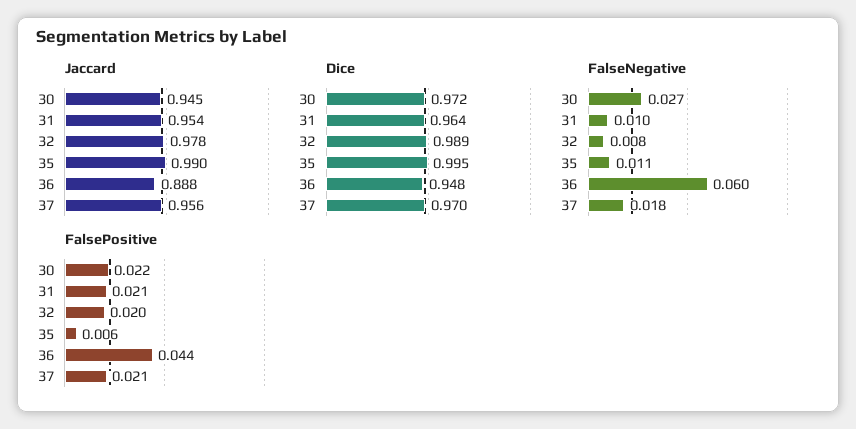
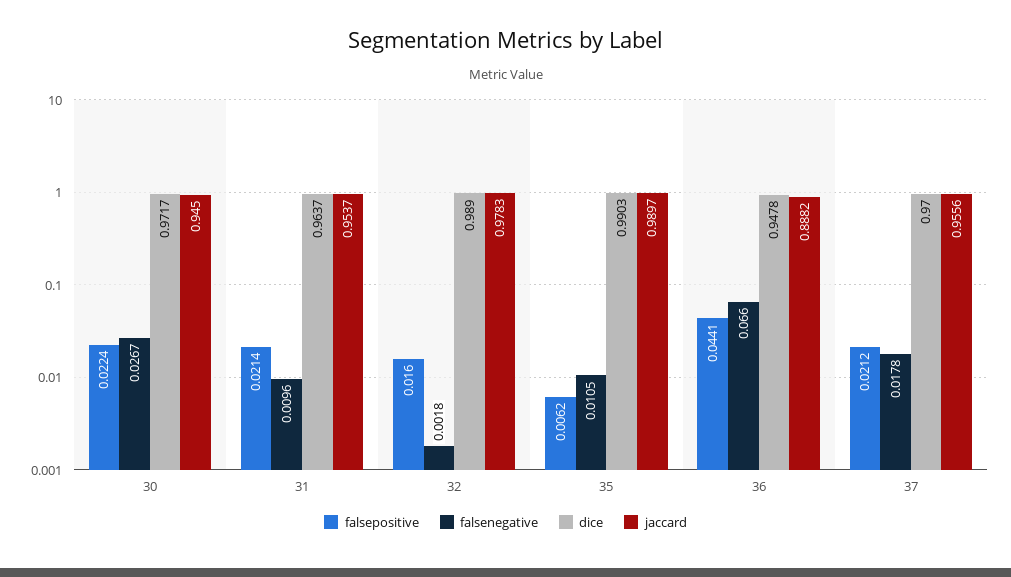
  {
    "Jaccard": {
      "30": 0.945,
      "31": 0.9537,
      "32": 0.9783,
      "35": 0.9897,
      "36": 0.8882,
      "37": 0.9556
    },
    "Dice": {
      "30": 0.9717,
      "31": 0.9637,
      "32": 0.989,
-     "35": 0.995,
+     "35": 0.9903,
      "36": 0.9478,
      "37": 0.97
    },
    "FalseNegative": {
      "30": 0.0267,
      "31": 0.0096,
-     "32": 0.008,
+     "32": 0.0018,
      "35": 0.0105,
-     "36": 0.06,
+     "36": 0.066,
      "37": 0.0178
    },
    "FalsePositive": {
      "30": 0.0224,
      "31": 0.0214,
-     "32": 0.02,
+     "32": 0.016,
      "35": 0.0062,
      "36": 0.0441,
      "37": 0.0212
    }
  }

